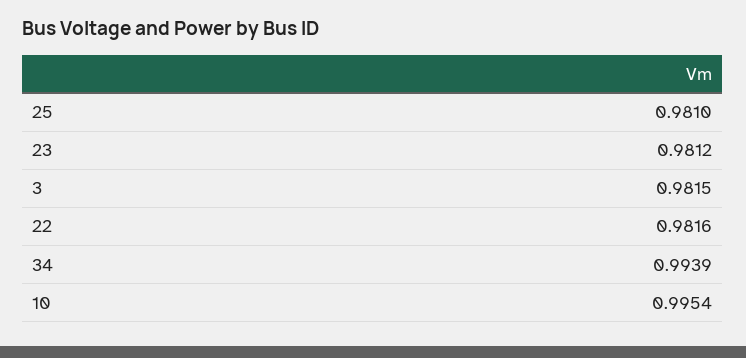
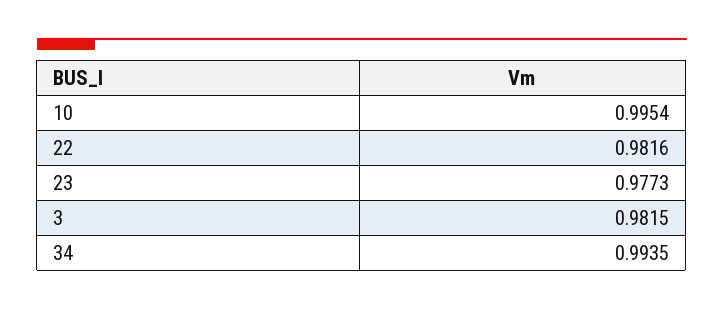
  {
-   "25": 0.981,
-   "23": 0.9812,
+   "23": 0.9773,
    "3": 0.9815,
    "22": 0.9816,
-   "34": 0.9939,
+   "34": 0.9935,
    "10": 0.9954
  }

